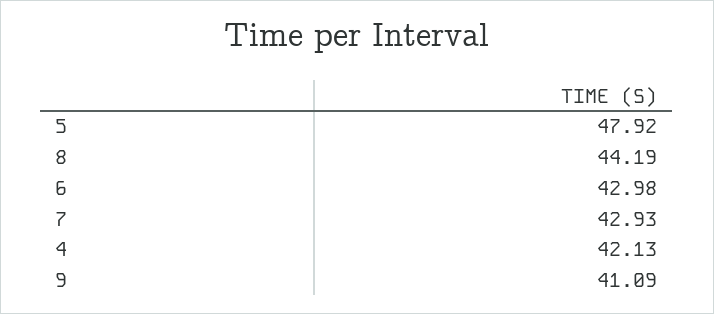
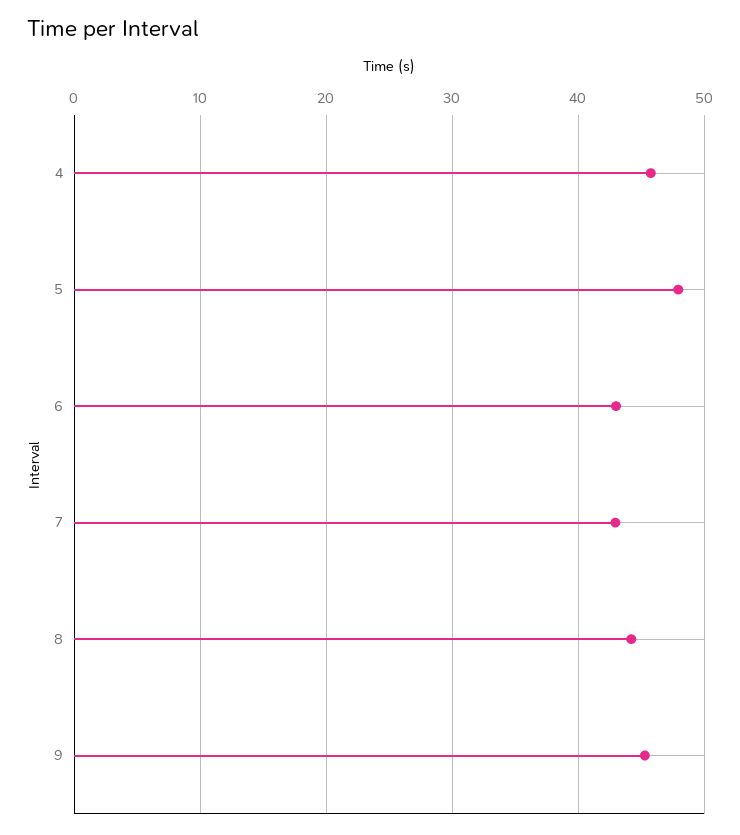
  {
    "5": 47.92,
    "8": 44.19,
    "6": 42.98,
    "7": 42.93,
-   "4": 42.13,
+   "4": 46,
-   "9": 41.09
+   "9": 45
  }

